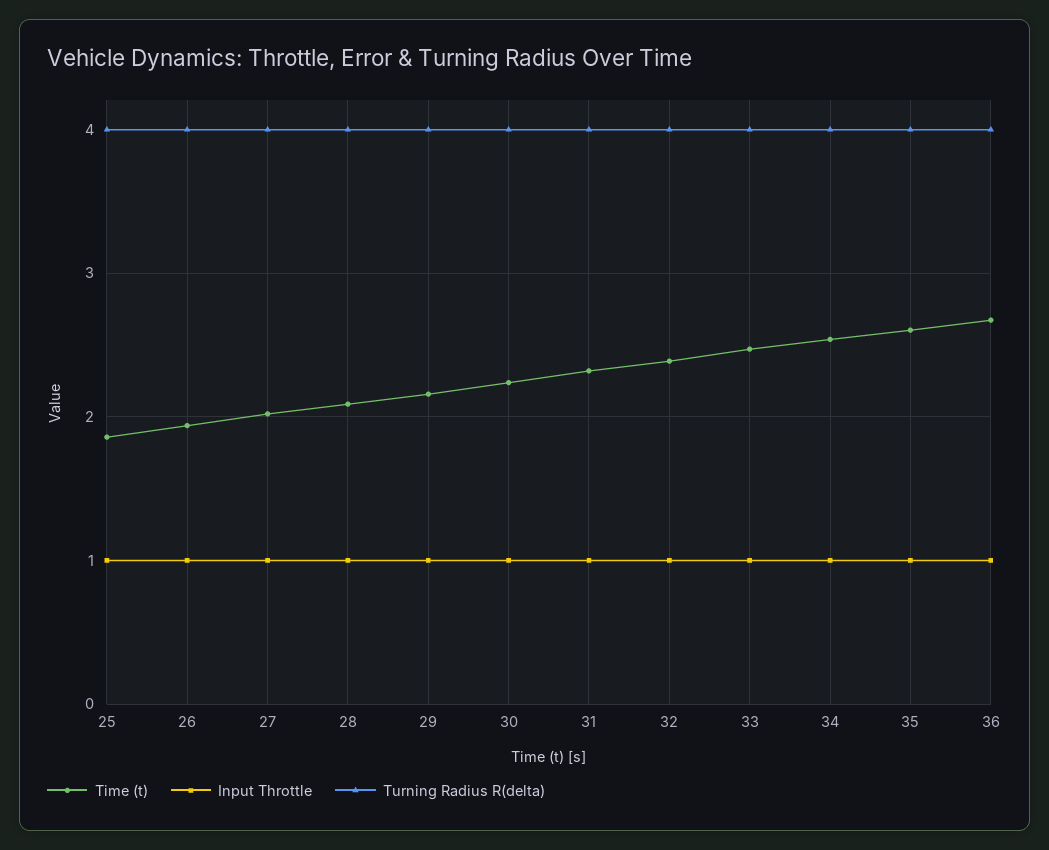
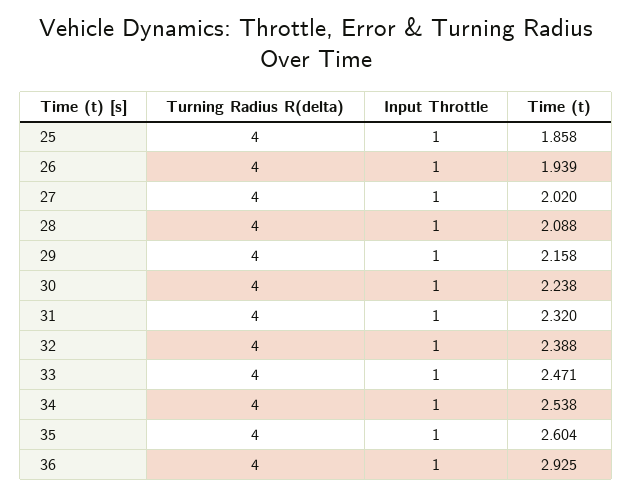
  {
    "Time (t)": {
      "25": 1.858,
      "26": 1.939,
      "27": 2.02,
      "28": 2.088,
      "29": 2.158,
      "30": 2.238,
      "31": 2.32,
      "32": 2.388,
      "33": 2.471,
      "34": 2.538,
      "35": 2.604,
-     "36": 2.7
+     "36": 2.925
    },
    "Input Throttle": {
      "25": 1,
      "26": 1,
      "27": 1,
      "28": 1,
      "29": 1,
      "30": 1,
      "31": 1,
      "32": 1,
      "33": 1,
      "34": 1,
      "35": 1,
      "36": 1
    },
    "Turning Radius R(delta)": {
      "25": 4,
      "26": 4,
      "27": 4,
      "28": 4,
      "29": 4,
      "30": 4,
      "31": 4,
      "32": 4,
      "33": 4,
      "34": 4,
      "35": 4,
      "36": 4
    }
  }

